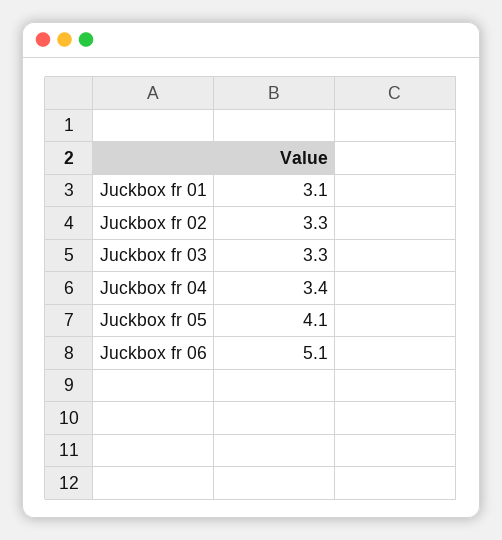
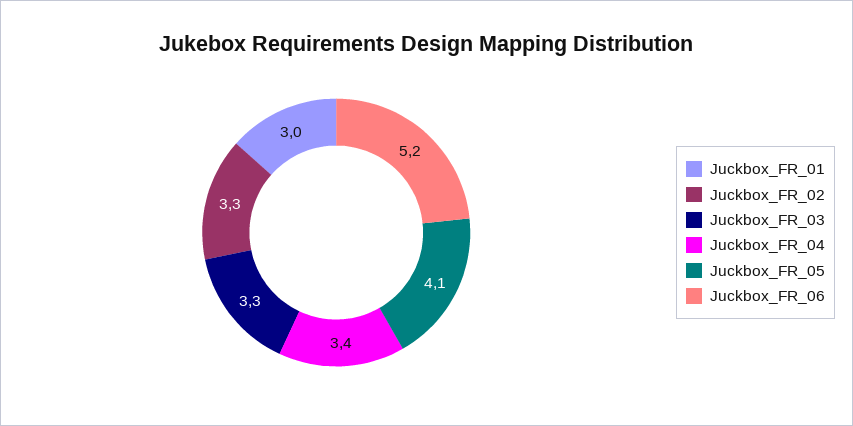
  {
-   "Juckbox fr 01": 3.1,
+   "Juckbox fr 01": 3,
    "Juckbox fr 02": 3.3,
    "Juckbox fr 03": 3.3,
    "Juckbox fr 04": 3.4,
    "Juckbox fr 05": 4.1,
-   "Juckbox fr 06": 5.1
+   "Juckbox fr 06": 5.2
  }

